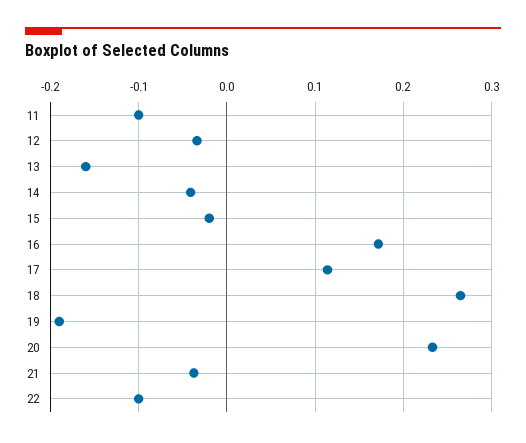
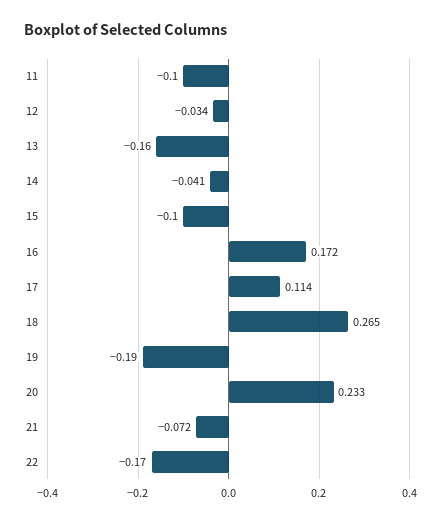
  {
    "11": -0.1,
    "12": -0.034,
    "13": -0.16,
    "14": -0.041,
-   "15": -0.02,
+   "15": -0.1,
    "16": 0.172,
    "17": 0.114,
    "18": 0.265,
    "19": -0.19,
    "20": 0.233,
-   "21": -0.04,
+   "21": -0.072,
-   "22": -0.1
+   "22": -0.17
  }

